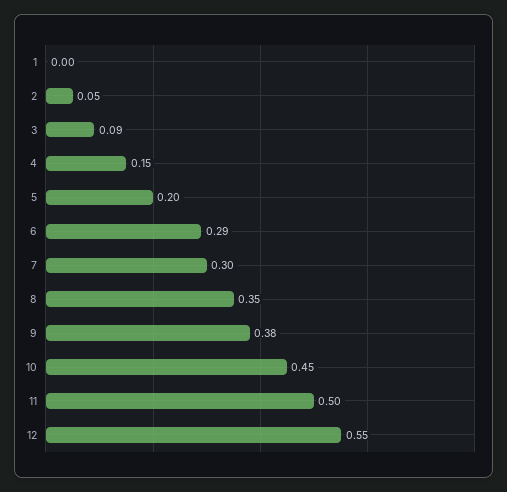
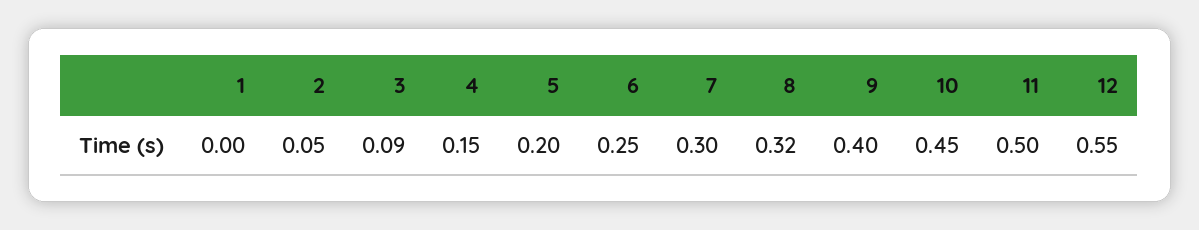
  {
    "1": 0,
    "2": 0.05,
    "3": 0.09,
    "4": 0.15,
    "5": 0.2,
-   "6": 0.29,
+   "6": 0.25,
    "7": 0.3,
-   "8": 0.35,
+   "8": 0.32,
-   "9": 0.38,
+   "9": 0.4,
    "10": 0.45,
    "11": 0.5,
    "12": 0.55
  }

